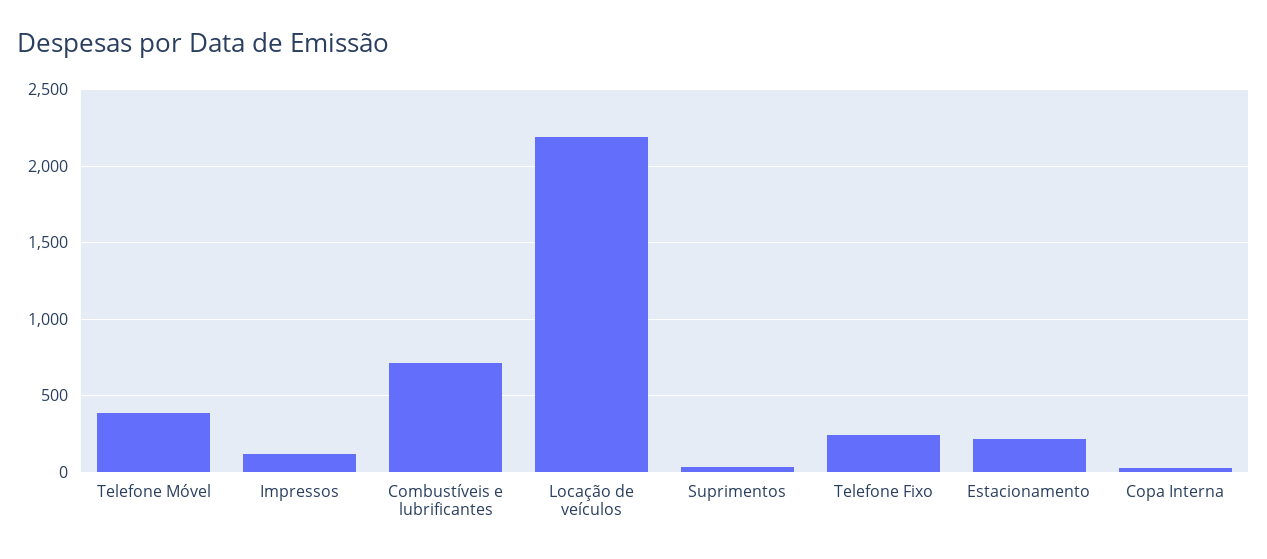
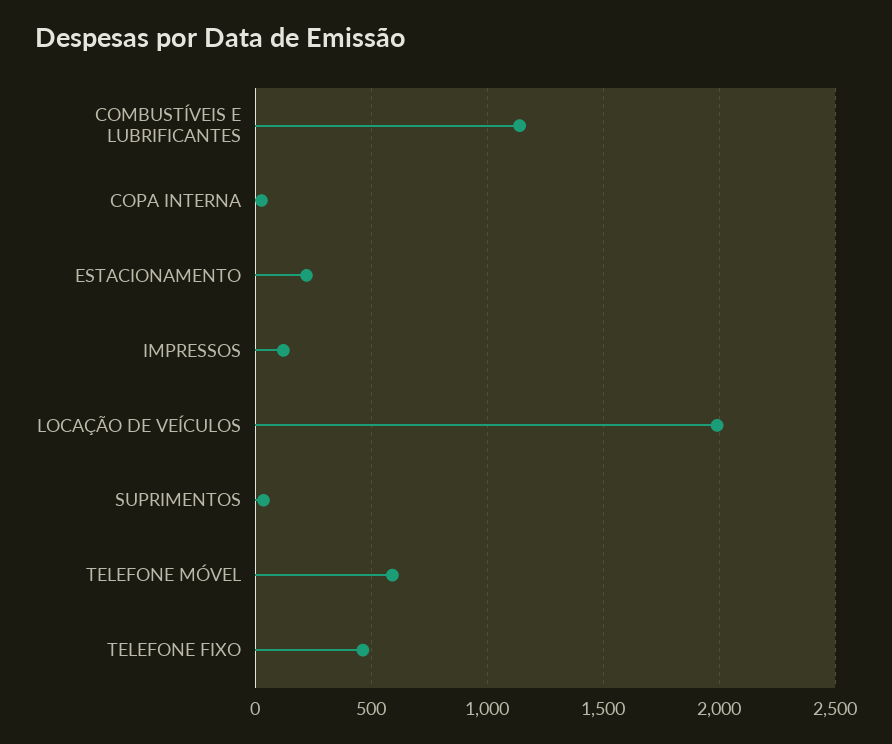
  {
-   "Telefone Móvel": 400,
+   "Telefone Móvel": 600,
    "Impressos": 100,
-   "Combustíveis e lubrificantes": 700,
+   "Combustíveis e lubrificantes": 1150,
-   "Locação de veículos": 2200,
+   "Locação de veículos": 2000,
    "Suprimentos": 50,
-   "Telefone Fixo": 250,
+   "Telefone Fixo": 450,
    "Estacionamento": 200,
    "Copa Interna": 50
  }

